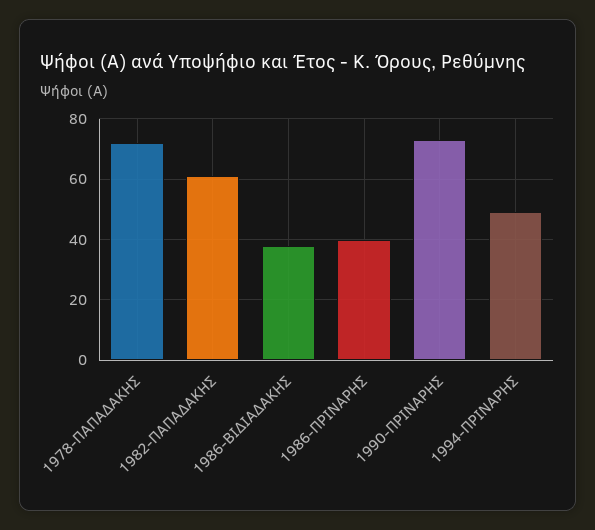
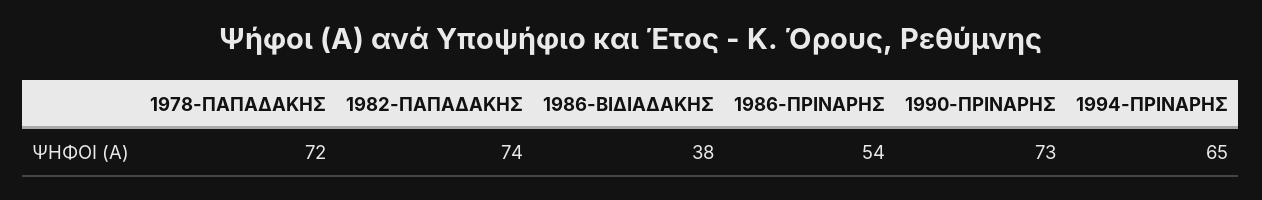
  {
    "1978-ΠΑΠΑΔΑΚΗΣ": 72,
-   "1982-ΠΑΠΑΔΑΚΗΣ": 60,
+   "1982-ΠΑΠΑΔΑΚΗΣ": 74,
    "1986-ΒΙΔΙΑΔΑΚΗΣ": 38,
-   "1986-ΠΡΙΝΑΡΗΣ": 40,
+   "1986-ΠΡΙΝΑΡΗΣ": 54,
    "1990-ΠΡΙΝΑΡΗΣ": 73,
-   "1994-ΠΡΙΝΑΡΗΣ": 50
+   "1994-ΠΡΙΝΑΡΗΣ": 65
  }

